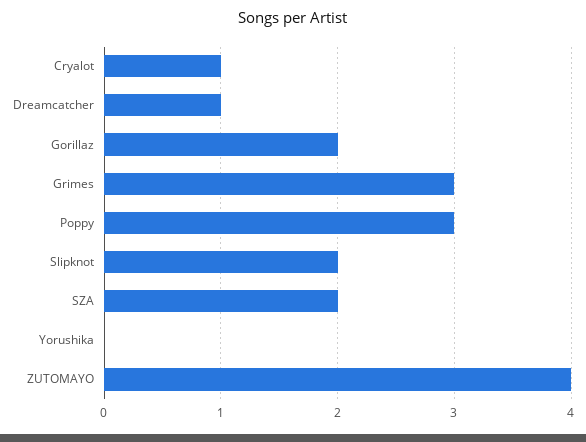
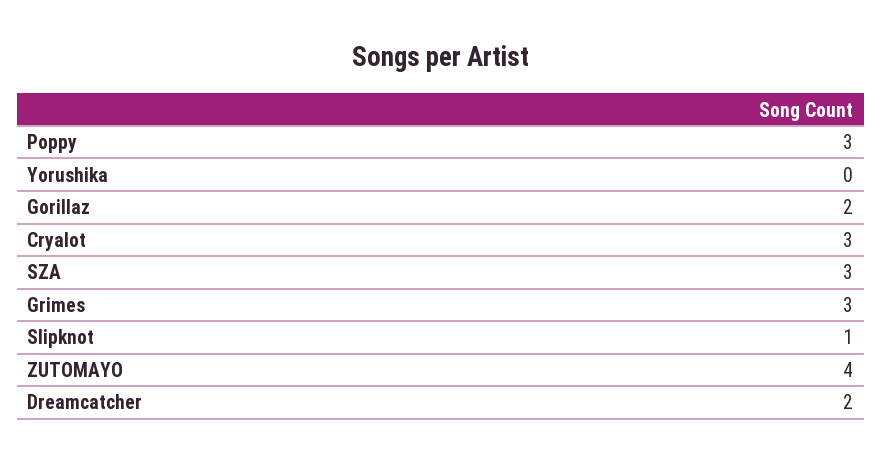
  {
-   "Cryalot": 1,
+   "Cryalot": 3,
-   "Dreamcatcher": 1,
+   "Dreamcatcher": 2,
    "Gorillaz": 2,
    "Grimes": 3,
    "Poppy": 3,
-   "Slipknot": 2,
+   "Slipknot": 1,
-   "SZA": 2,
+   "SZA": 3,
    "Yorushika": 0,
    "ZUTOMAYO": 4
  }

